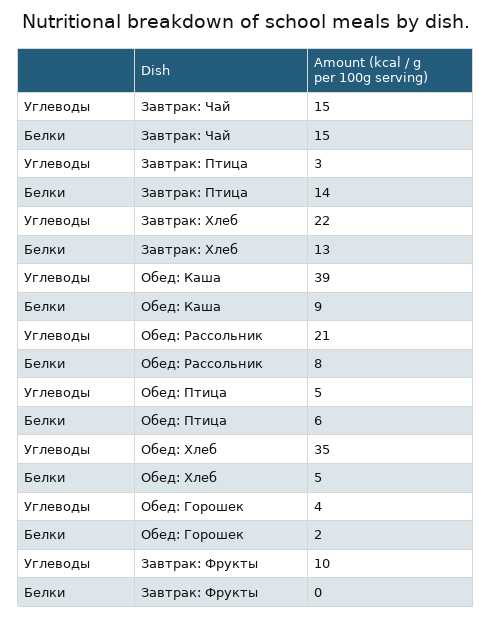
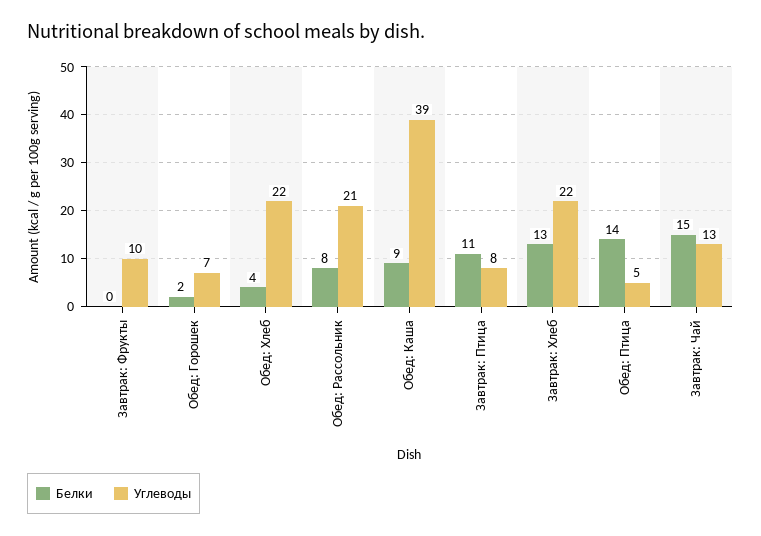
  {
    "Углеводы": {
-     "Завтрак: Чай": 15,
+     "Завтрак: Чай": 13,
-     "Завтрак: Птица": 3,
+     "Завтрак: Птица": 8,
      "Завтрак: Хлеб": 22,
      "Обед: Каша": 39,
      "Обед: Рассольник": 21,
      "Обед: Птица": 5,
-     "Обед: Хлеб": 35,
+     "Обед: Хлеб": 22,
-     "Обед: Горошек": 4,
+     "Обед: Горошек": 7,
      "Завтрак: Фрукты": 10
    },
    "Белки": {
      "Завтрак: Чай": 15,
-     "Завтрак: Птица": 14,
+     "Завтрак: Птица": 11,
      "Завтрак: Хлеб": 13,
      "Обед: Каша": 9,
      "Обед: Рассольник": 8,
-     "Обед: Птица": 6,
+     "Обед: Птица": 14,
-     "Обед: Хлеб": 5,
+     "Обед: Хлеб": 4,
      "Обед: Горошек": 2,
      "Завтрак: Фрукты": 0
    }
  }

